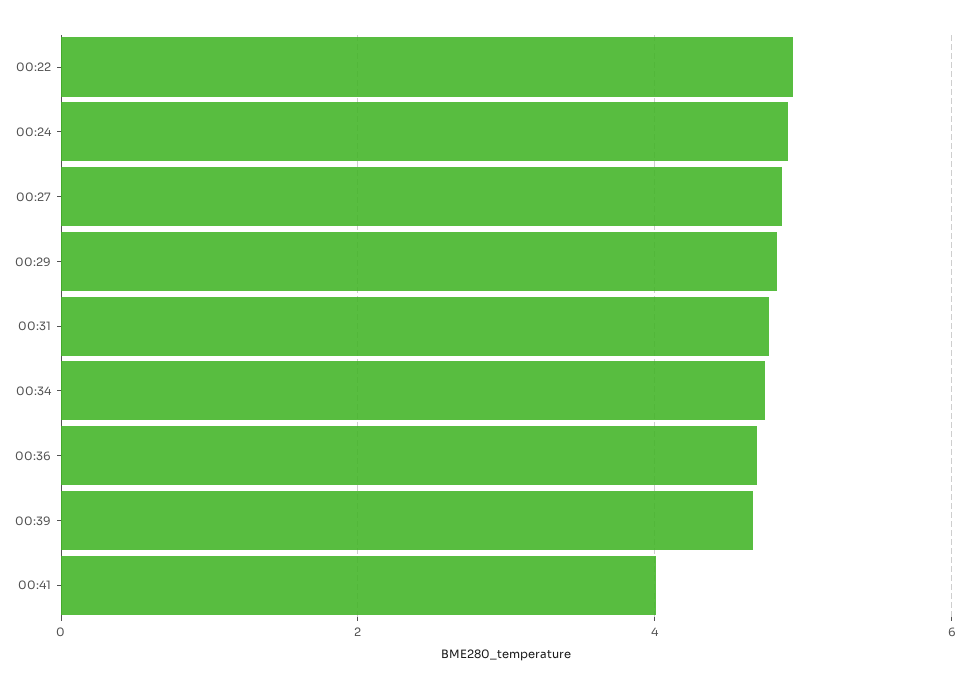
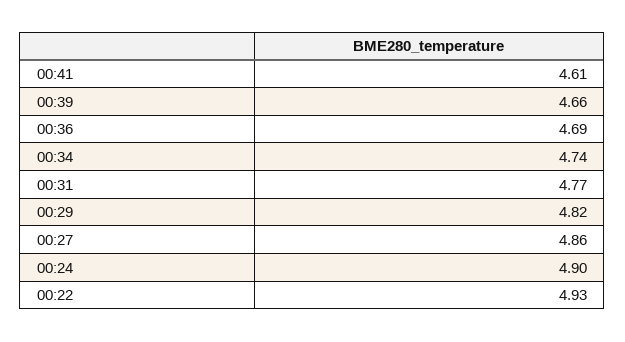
  {
    "00:22": 4.93,
    "00:24": 4.9,
    "00:27": 4.86,
    "00:29": 4.82,
    "00:31": 4.77,
    "00:34": 4.74,
    "00:36": 4.69,
    "00:39": 4.66,
-   "00:41": 4
+   "00:41": 4.61
  }

